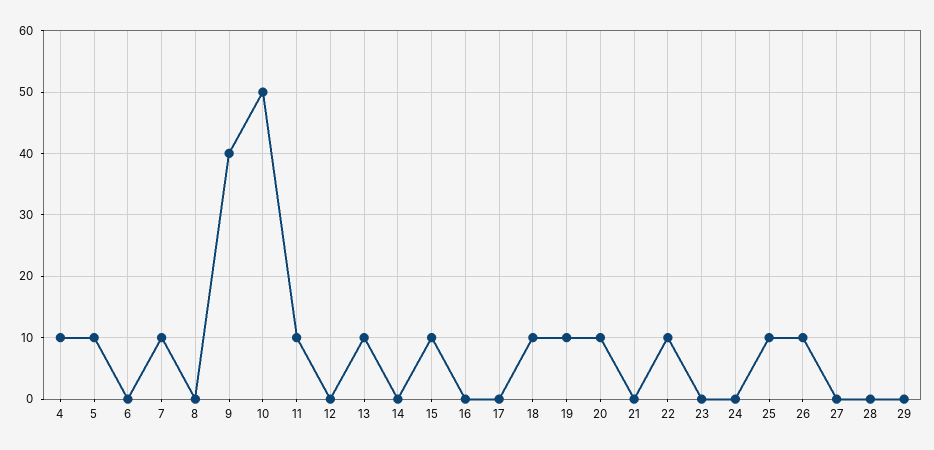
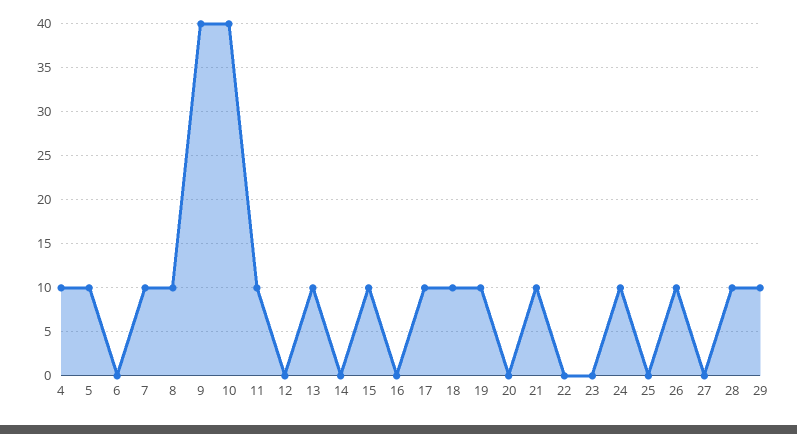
  {
    "4": 10,
    "5": 10,
    "6": 0,
    "7": 10,
-   "8": 0,
+   "8": 10,
    "9": 40,
-   "10": 50,
+   "10": 40,
    "11": 10,
    "12": 0,
    "13": 10,
    "14": 0,
    "15": 10,
    "16": 0,
-   "17": 0,
+   "17": 10,
    "18": 10,
    "19": 10,
-   "20": 10,
+   "20": 0,
-   "21": 0,
+   "21": 10,
-   "22": 10,
+   "22": 0,
    "23": 0,
-   "24": 0,
+   "24": 10,
-   "25": 10,
+   "25": 0,
    "26": 10,
    "27": 0,
-   "28": 0,
+   "28": 10,
-   "29": 0
+   "29": 10
  }

